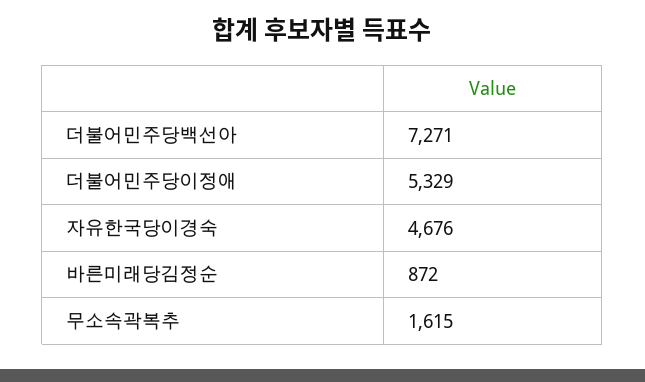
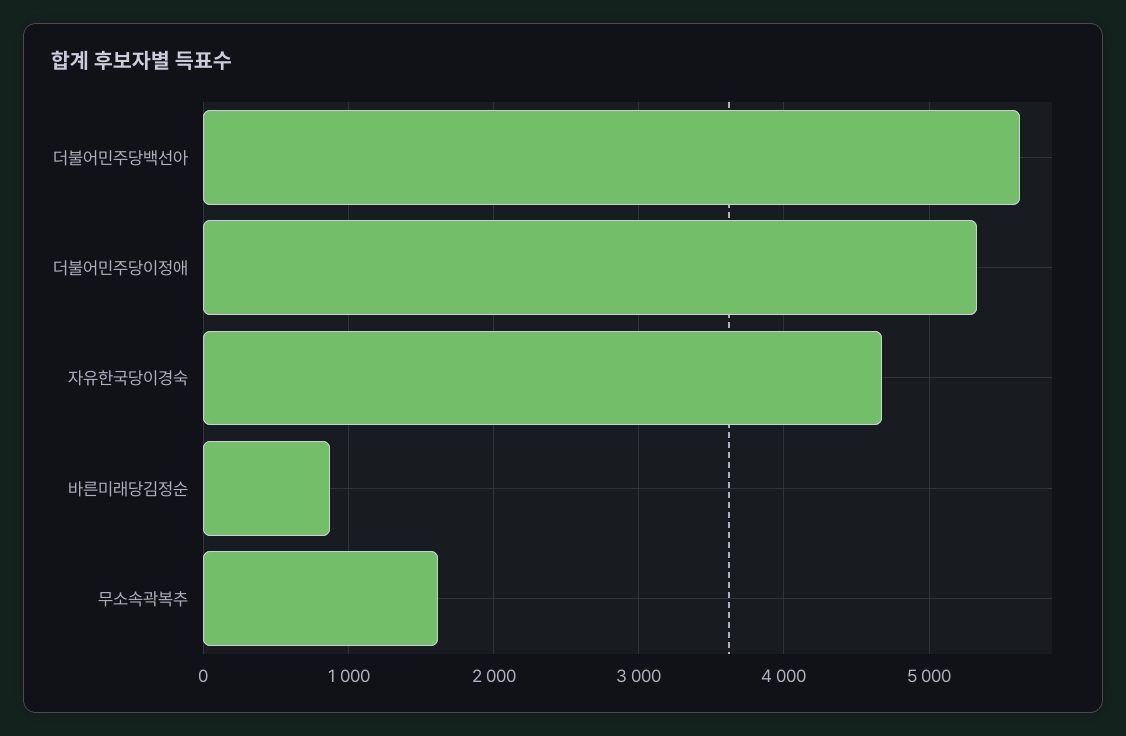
  {
-   "더불어민주당백선아": 7271,
+   "더불어민주당백선아": 5600,
    "더불어민주당이정애": 5329,
    "자유한국당이경숙": 4676,
    "바른미래당김정순": 872,
    "무소속곽복추": 1615
  }

